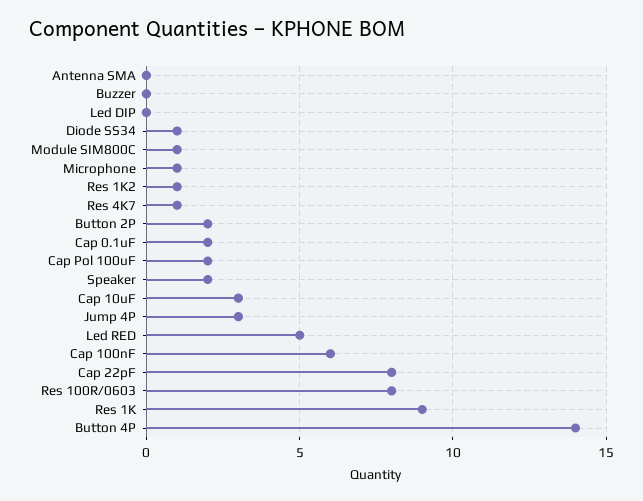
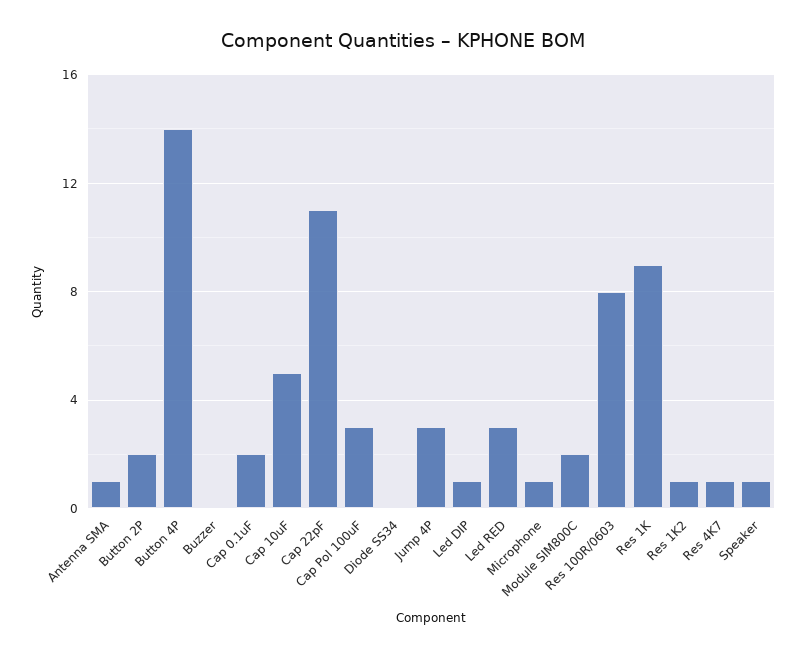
  {
-   "Antenna SMA": 0,
+   "Antenna SMA": 1,
    "Buzzer": 0,
-   "Led DIP": 0,
+   "Led DIP": 1,
-   "Diode SS34": 1,
+   "Diode SS34": 0,
-   "Module SIM800C": 1,
+   "Module SIM800C": 2,
    "Microphone": 1,
    "Res 1K2": 1,
    "Res 4K7": 1,
    "Button 2P": 2,
    "Cap 0.1uF": 2,
-   "Cap Pol 100uF": 2,
+   "Cap Pol 100uF": 3,
-   "Speaker": 2,
+   "Speaker": 1,
-   "Cap 10uF": 3,
+   "Cap 10uF": 5,
    "Jump 4P": 3,
-   "Led RED": 5,
+   "Led RED": 3,
-   "Cap 100nF": 6,
-   "Cap 22pF": 8,
+   "Cap 22pF": 11,
    "Res 100R/0603": 8,
    "Res 1K": 9,
    "Button 4P": 14
  }

